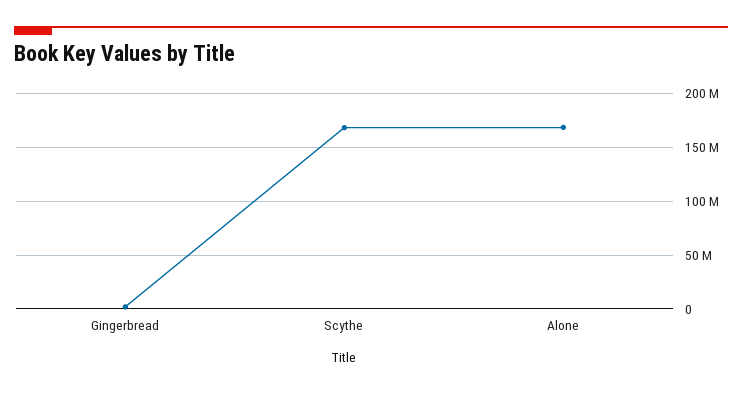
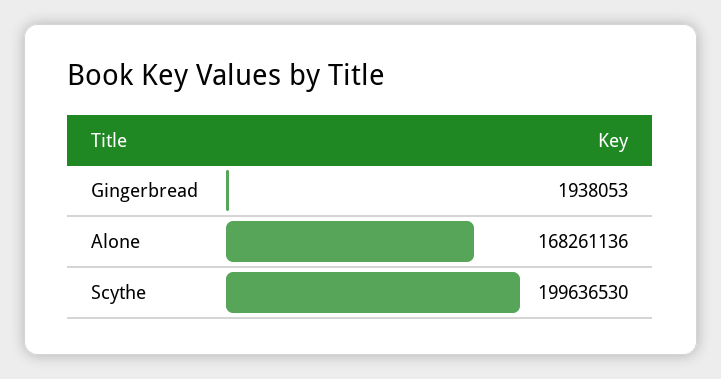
  {
    "Gingerbread": 1938053,
-   "Scythe": 170000000,
+   "Scythe": 199636530,
    "Alone": 168261136
  }

